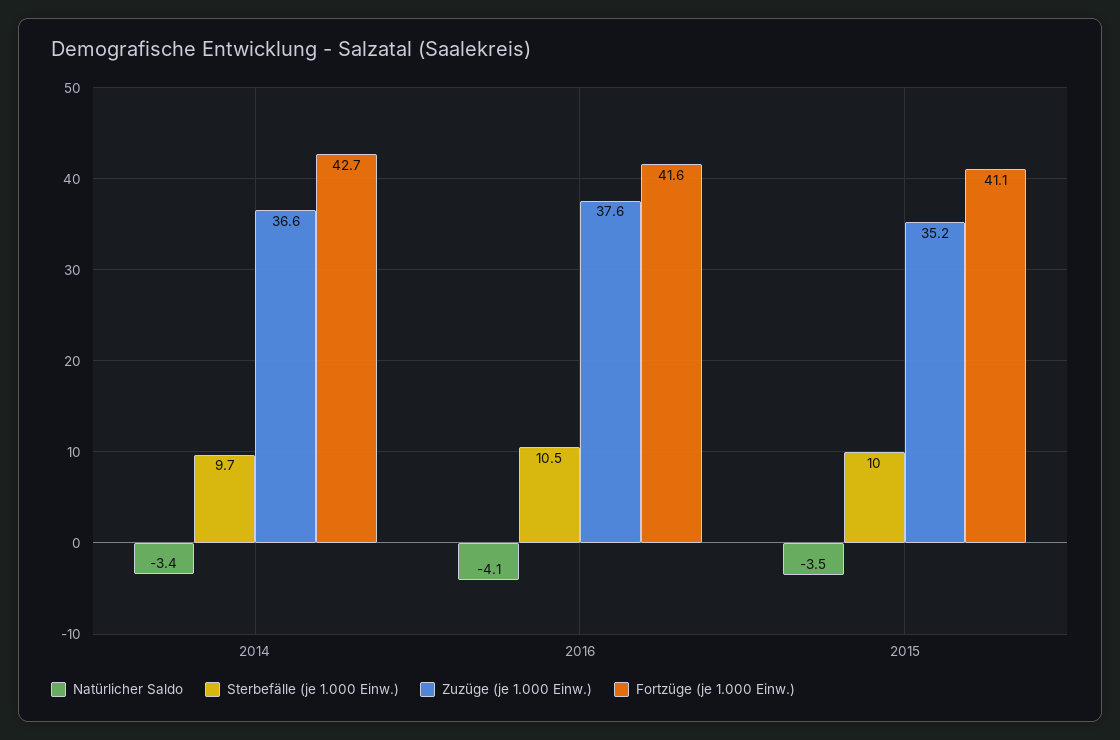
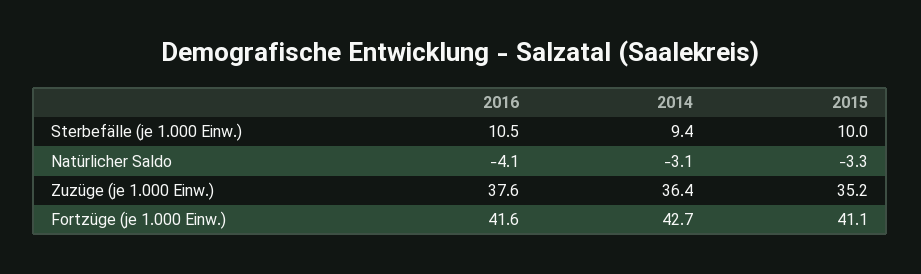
  {
    "Natürlicher Saldo": {
-     "2014": -3.4,
+     "2014": -3.1,
      "2016": -4.1,
-     "2015": -3.5
+     "2015": -3.3
    },
    "Sterbefälle (je 1.000 Einw.)": {
-     "2014": 9.7,
+     "2014": 9.4,
      "2016": 10.5,
      "2015": 10
    },
    "Zuzüge (je 1.000 Einw.)": {
-     "2014": 36.6,
+     "2014": 36.4,
      "2016": 37.6,
      "2015": 35.2
    },
    "Fortzüge (je 1.000 Einw.)": {
      "2014": 42.7,
      "2016": 41.6,
      "2015": 41.1
    }
  }

